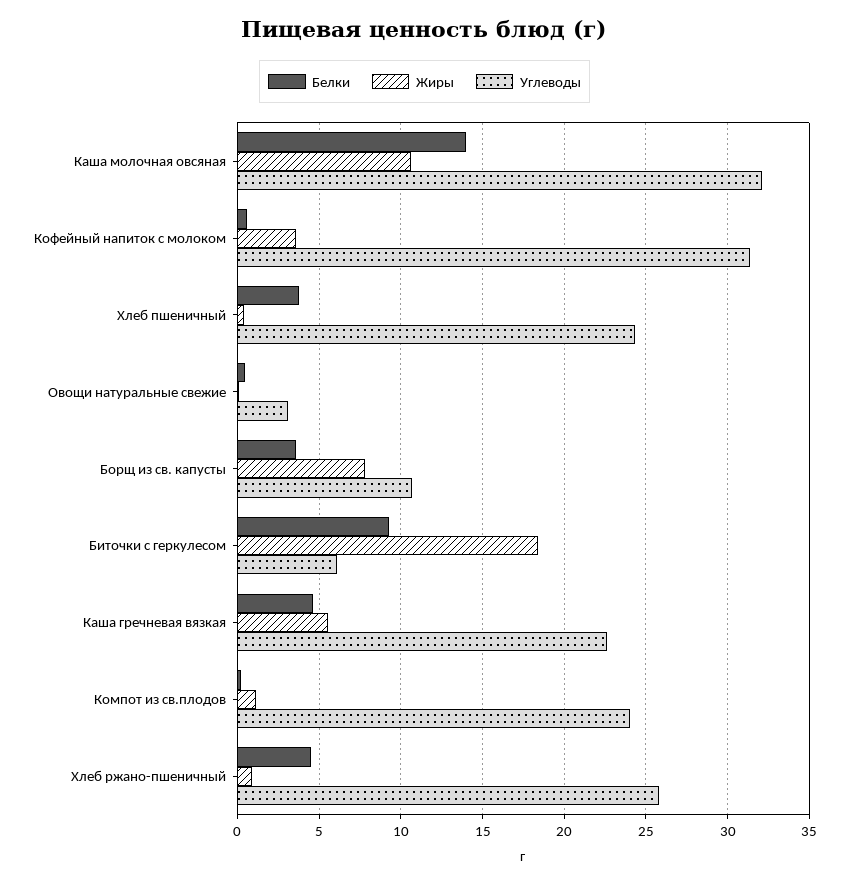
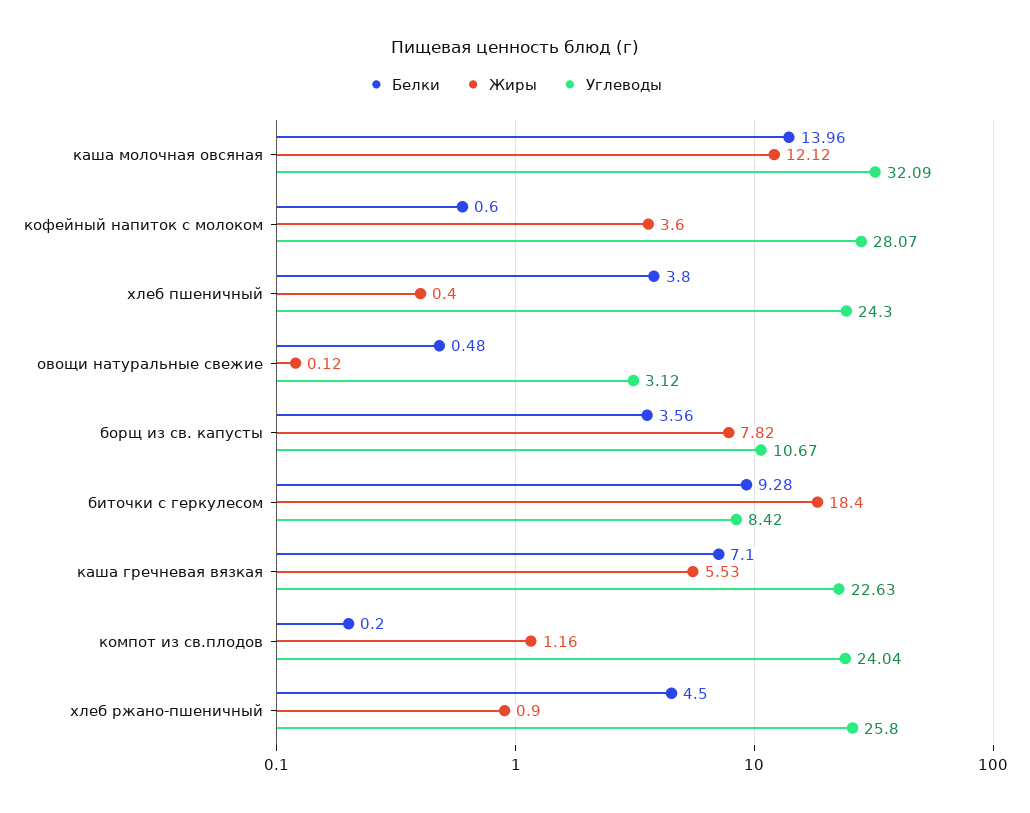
  {
    "Белки": {
      "Каша молочная овсяная": 13.96,
      "Кофейный напиток с молоком": 0.6,
      "Хлеб пшеничный": 3.8,
      "Овощи натуральные свежие": 0.48,
      "Борщ из св. капусты": 3.56,
      "Биточки с геркулесом": 9.28,
-     "Каша гречневая вязкая": 4.5,
+     "Каша гречневая вязкая": 7.1,
      "Компот из св.плодов": 0.2,
      "Хлеб ржано-пшеничный": 4.5
    },
    "Жиры": {
-     "Каша молочная овсяная": 10.5,
+     "Каша молочная овсяная": 12.12,
      "Кофейный напиток с молоком": 3.6,
      "Хлеб пшеничный": 0.4,
      "Овощи натуральные свежие": 0.12,
      "Борщ из св. капусты": 7.82,
      "Биточки с геркулесом": 18.4,
      "Каша гречневая вязкая": 5.53,
      "Компот из св.плодов": 1.16,
      "Хлеб ржано-пшеничный": 0.9
    },
    "Углеводы": {
      "Каша молочная овсяная": 32.09,
-     "Кофейный напиток с молоком": 31.5,
+     "Кофейный напиток с молоком": 28.07,
      "Хлеб пшеничный": 24.3,
      "Овощи натуральные свежие": 3.12,
      "Борщ из св. капусты": 10.67,
-     "Биточки с геркулесом": 6,
+     "Биточки с геркулесом": 8.42,
      "Каша гречневая вязкая": 22.63,
      "Компот из св.плодов": 24.04,
      "Хлеб ржано-пшеничный": 25.8
    }
  }

